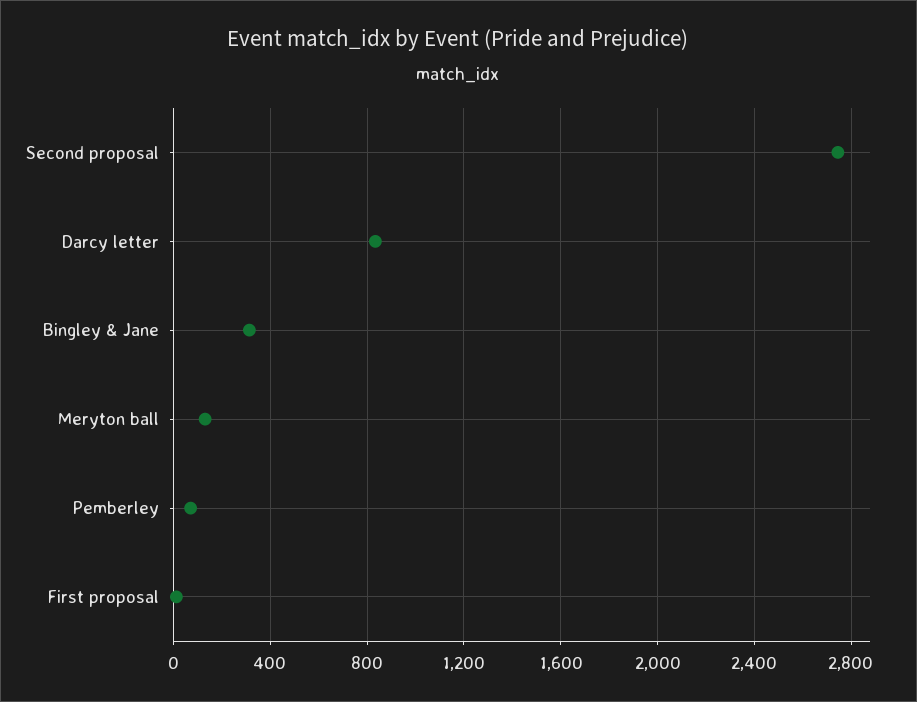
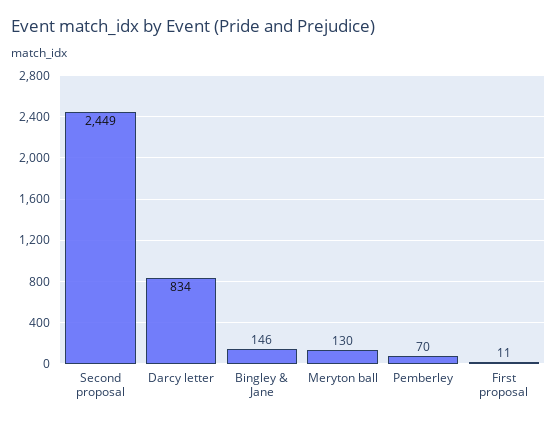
  {
-   "Second proposal": 2750,
+   "Second proposal": 2449,
    "Darcy letter": 834,
-   "Bingley & Jane": 300,
+   "Bingley & Jane": 146,
    "Meryton ball": 130,
    "Pemberley": 70,
    "First proposal": 11
  }

